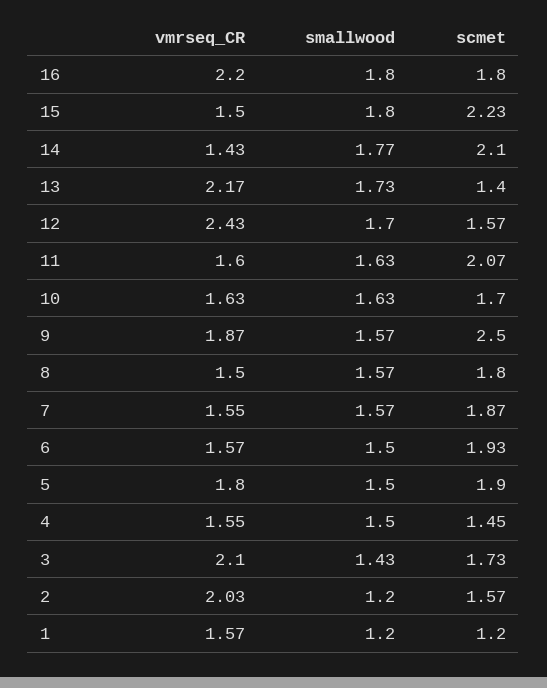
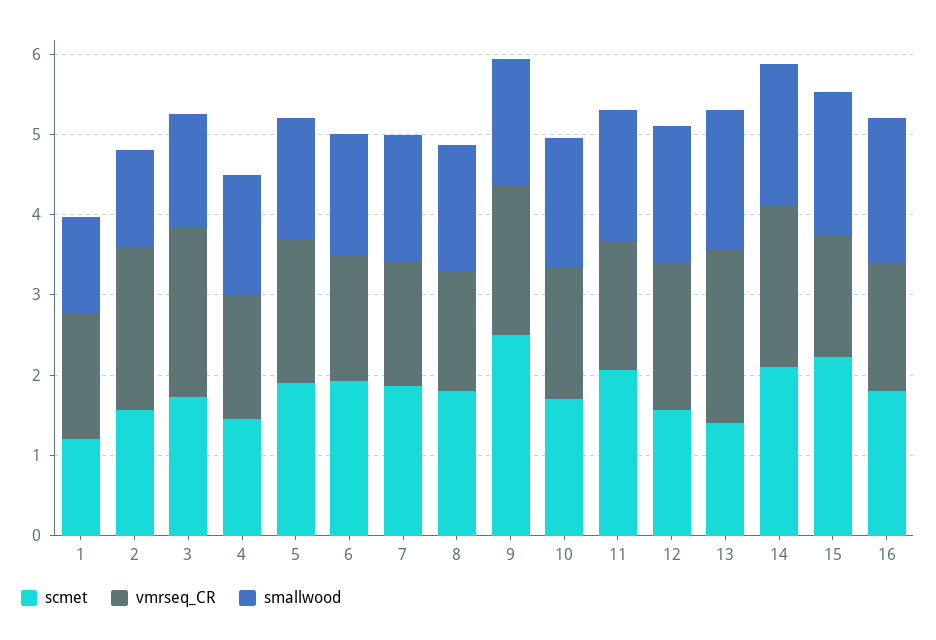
  {
    "vmrseq_CR": {
-     "16": 2.2,
+     "16": 1.6,
      "15": 1.5,
-     "14": 1.43,
+     "14": 2,
      "13": 2.17,
-     "12": 2.43,
+     "12": 1.8,
      "11": 1.6,
      "10": 1.63,
      "9": 1.87,
      "8": 1.5,
      "7": 1.55,
      "6": 1.57,
      "5": 1.8,
      "4": 1.55,
      "3": 2.1,
      "2": 2.03,
      "1": 1.57
    },
    "smallwood": {
      "16": 1.8,
      "15": 1.8,
      "14": 1.77,
      "13": 1.73,
      "12": 1.7,
      "11": 1.63,
      "10": 1.63,
      "9": 1.57,
      "8": 1.57,
      "7": 1.57,
      "6": 1.5,
      "5": 1.5,
      "4": 1.5,
      "3": 1.43,
      "2": 1.2,
      "1": 1.2
    },
    "scmet": {
      "16": 1.8,
      "15": 2.23,
      "14": 2.1,
      "13": 1.4,
      "12": 1.57,
      "11": 2.07,
      "10": 1.7,
      "9": 2.5,
      "8": 1.8,
      "7": 1.87,
      "6": 1.93,
      "5": 1.9,
      "4": 1.45,
      "3": 1.73,
      "2": 1.57,
      "1": 1.2
    }
  }

